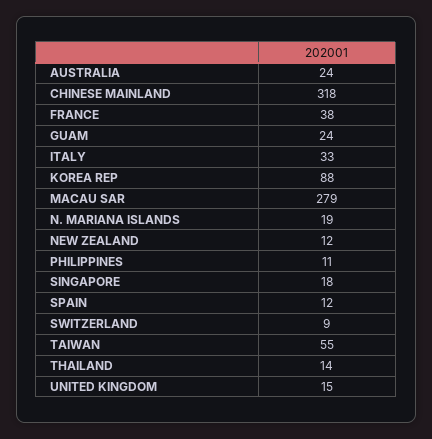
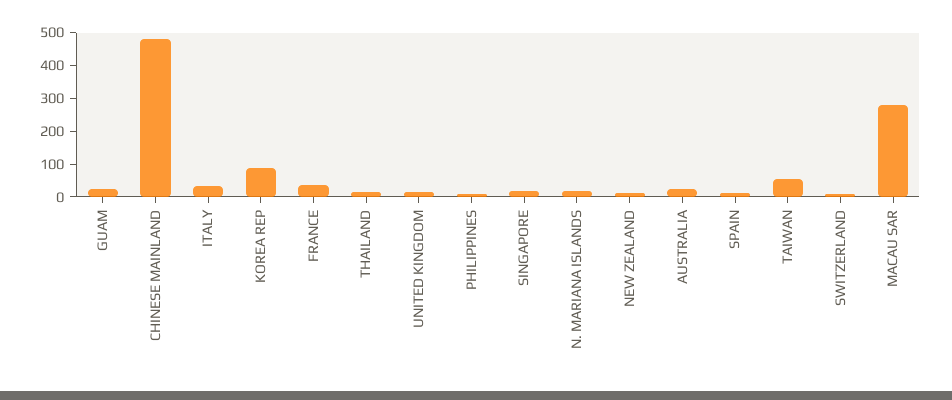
  {
    "AUSTRALIA": 24,
-   "CHINESE MAINLAND": 318,
+   "CHINESE MAINLAND": 475,
    "FRANCE": 38,
    "GUAM": 24,
    "ITALY": 33,
    "KOREA REP": 88,
    "MACAU SAR": 279,
    "N. MARIANA ISLANDS": 19,
    "NEW ZEALAND": 12,
    "PHILIPPINES": 11,
    "SINGAPORE": 18,
    "SPAIN": 12,
    "SWITZERLAND": 9,
    "TAIWAN": 55,
    "THAILAND": 14,
    "UNITED KINGDOM": 15
  }

